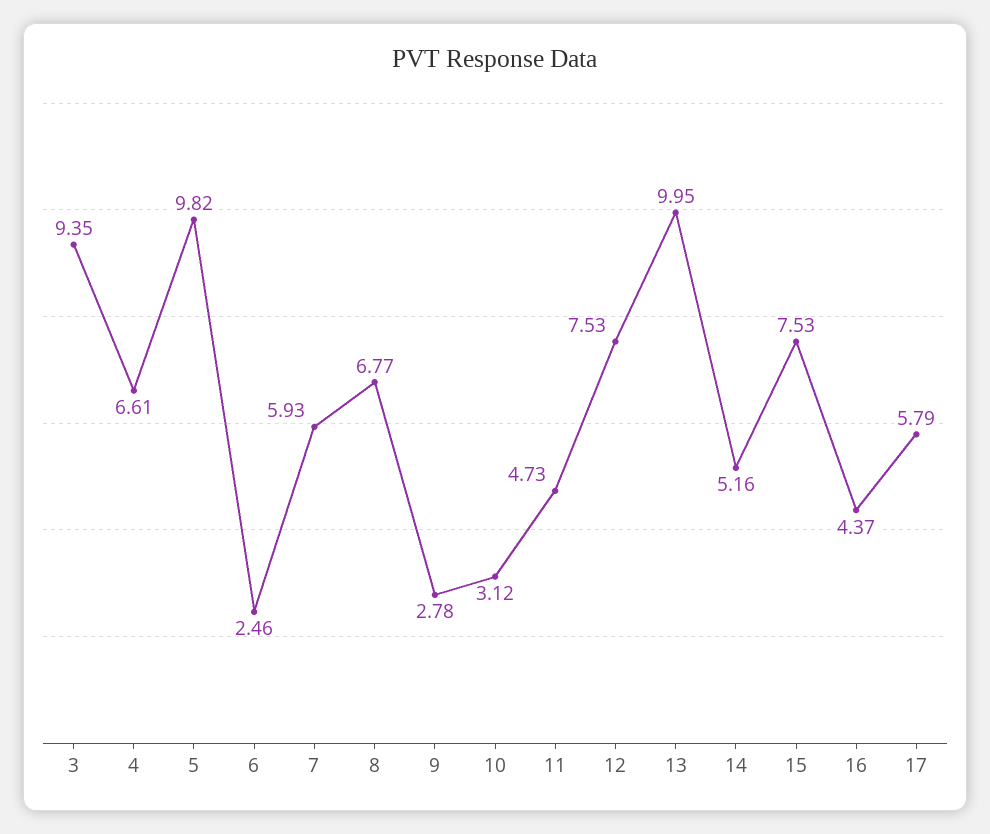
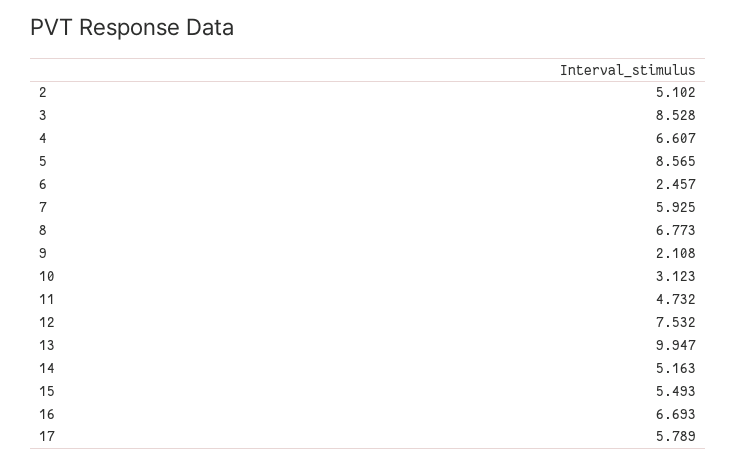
  {
-   "3": 9.35,
+   "3": 8.528,
    "4": 6.607,
-   "5": 9.82,
+   "5": 8.565,
    "6": 2.457,
    "7": 5.925,
    "8": 6.773,
-   "9": 2.78,
+   "9": 2.108,
    "10": 3.123,
    "11": 4.732,
    "12": 7.532,
    "13": 9.947,
    "14": 5.163,
-   "15": 7.53,
+   "15": 5.493,
-   "16": 4.37,
+   "16": 6.693,
-   "17": 5.789
+   "17": 5.789,
+   "2": 5.102
  }

